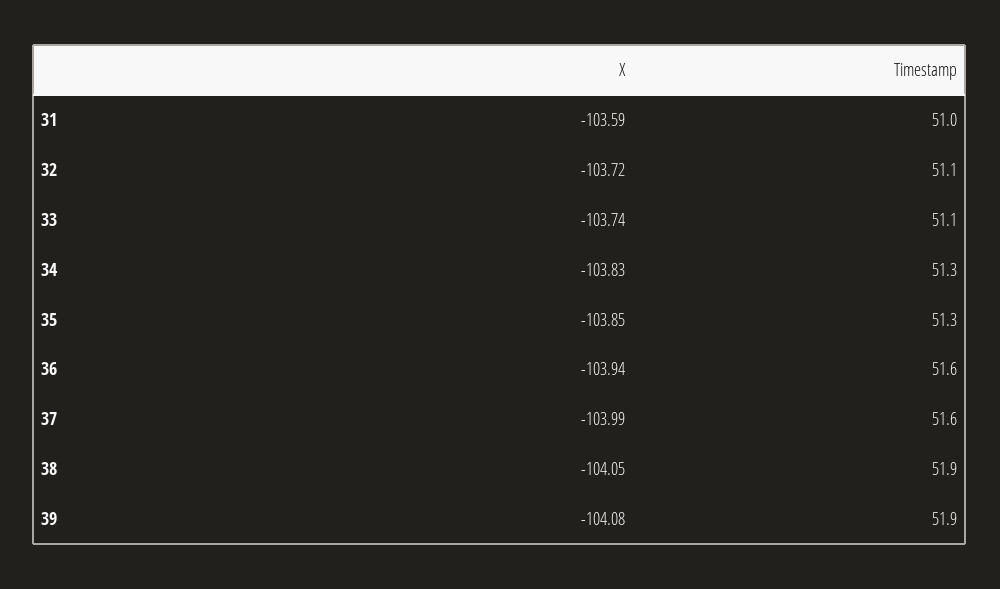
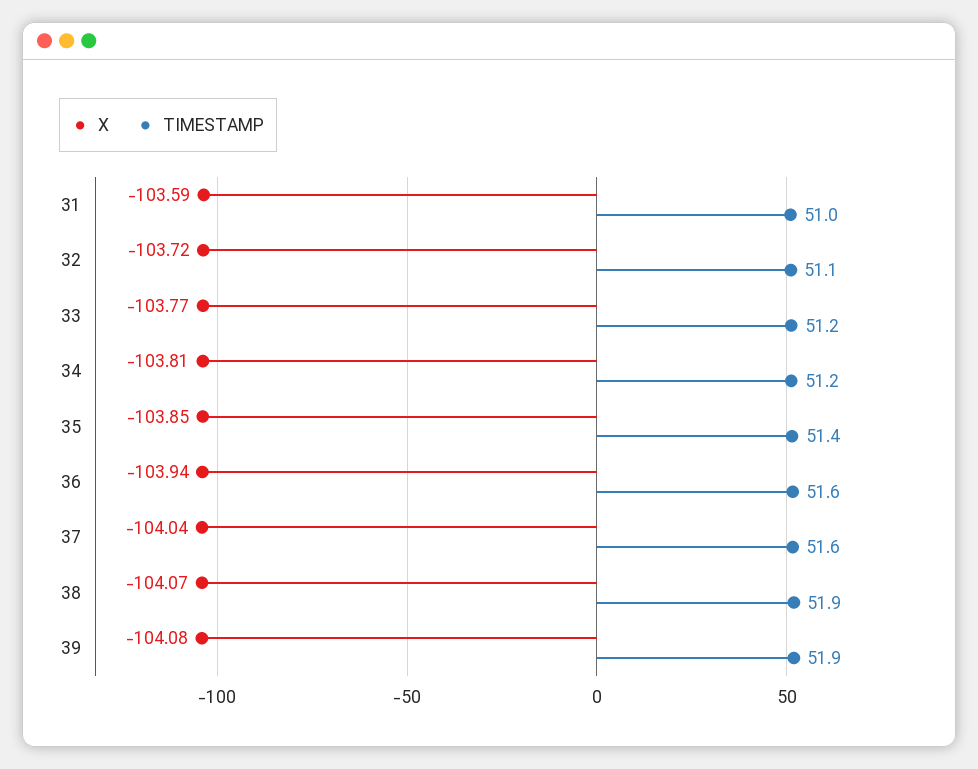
  {
    "X": {
      "31": -103.59,
      "32": -103.72,
-     "33": -103.74,
+     "33": -103.77,
-     "34": -103.83,
+     "34": -103.81,
      "35": -103.85,
      "36": -103.94,
-     "37": -103.99,
+     "37": -104.04,
-     "38": -104.05,
+     "38": -104.07,
      "39": -104.08
    },
    "Timestamp": {
      "31": 51,
      "32": 51.1,
-     "33": 51.1,
+     "33": 51.2,
-     "34": 51.3,
+     "34": 51.2,
-     "35": 51.3,
+     "35": 51.4,
      "36": 51.6,
      "37": 51.6,
      "38": 51.9,
      "39": 51.9
    }
  }

